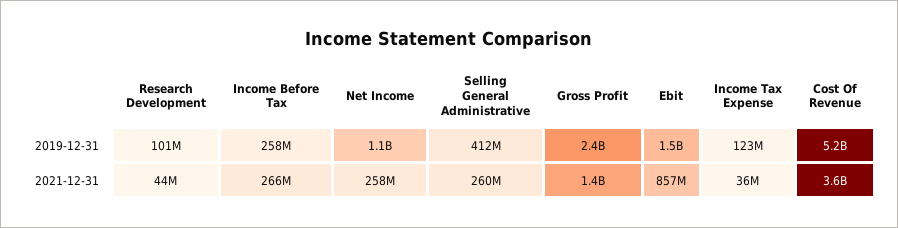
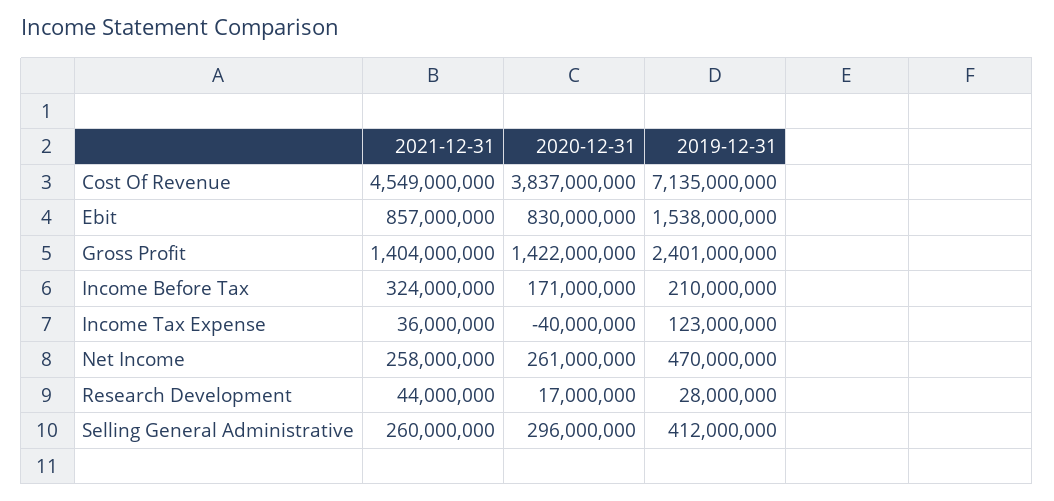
  {
    "Research Development": {
-     "2019-12-31": 101000000,
+     "2019-12-31": 28000000,
-     "2021-12-31": 44000000
+     "2021-12-31": 44000000,
+     "2020-12-31": 17000000
    },
    "Income Before Tax": {
-     "2019-12-31": 258000000,
+     "2019-12-31": 210000000,
-     "2021-12-31": 266000000
+     "2021-12-31": 324000000,
+     "2020-12-31": 171000000
    },
    "Net Income": {
-     "2019-12-31": 1100000000,
+     "2019-12-31": 470000000,
-     "2021-12-31": 258000000
+     "2021-12-31": 258000000,
+     "2020-12-31": 261000000
    },
    "Selling General Administrative": {
      "2019-12-31": 412000000,
-     "2021-12-31": 260000000
+     "2021-12-31": 260000000,
+     "2020-12-31": 296000000
    },
    "Gross Profit": {
      "2019-12-31": 2401000000,
-     "2021-12-31": 1404000000
+     "2021-12-31": 1404000000,
+     "2020-12-31": 1422000000
    },
    "Ebit": {
      "2019-12-31": 1538000000,
-     "2021-12-31": 857000000
+     "2021-12-31": 857000000,
+     "2020-12-31": 830000000
    },
    "Income Tax Expense": {
      "2019-12-31": 123000000,
-     "2021-12-31": 36000000
+     "2021-12-31": 36000000,
+     "2020-12-31": -40000000
    },
    "Cost Of Revenue": {
-     "2019-12-31": 5200000000,
+     "2019-12-31": 7135000000,
-     "2021-12-31": 3600000000
+     "2021-12-31": 4549000000,
+     "2020-12-31": 3837000000
    }
  }

